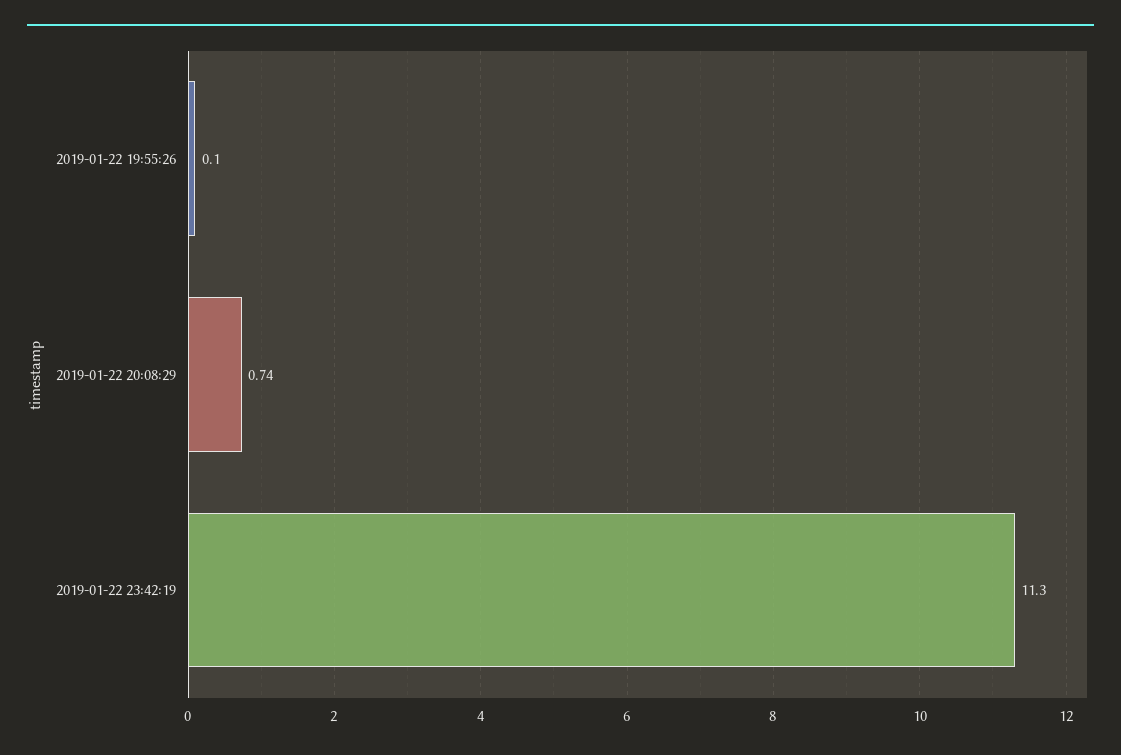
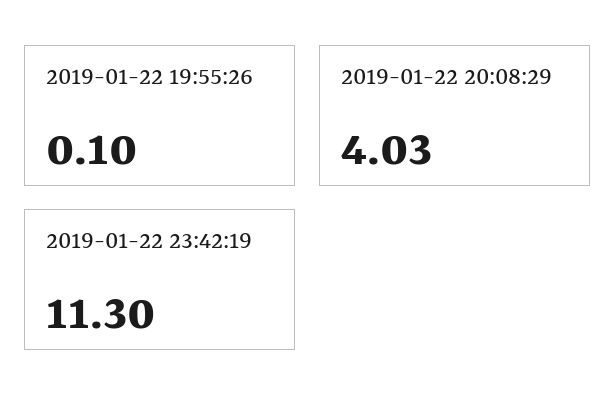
  {
    "2019-01-22 19:55:26": 0.1,
-   "2019-01-22 20:08:29": 0.74,
+   "2019-01-22 20:08:29": 4.03,
    "2019-01-22 23:42:19": 11.3
  }

